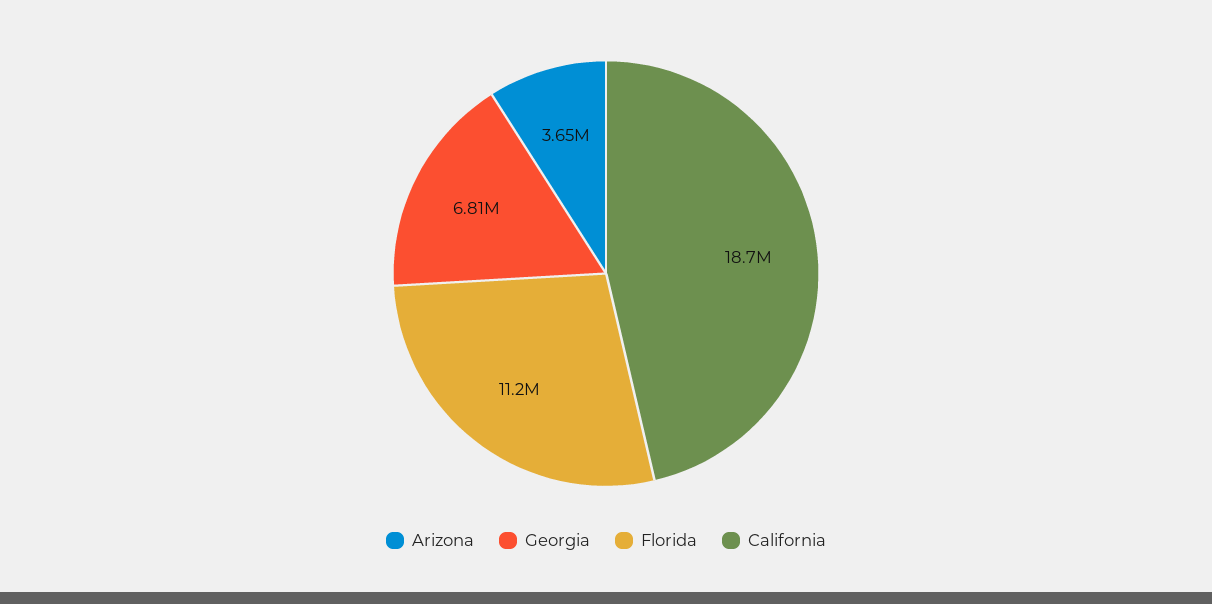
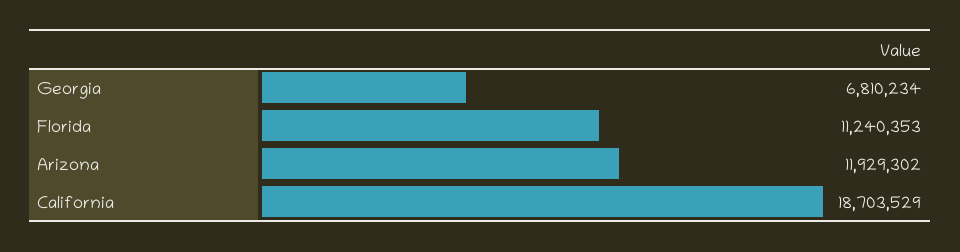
  {
-   "Arizona": 3650000,
+   "Arizona": 11929302,
    "Georgia": 6810234,
    "Florida": 11240353,
    "California": 18703529
  }

